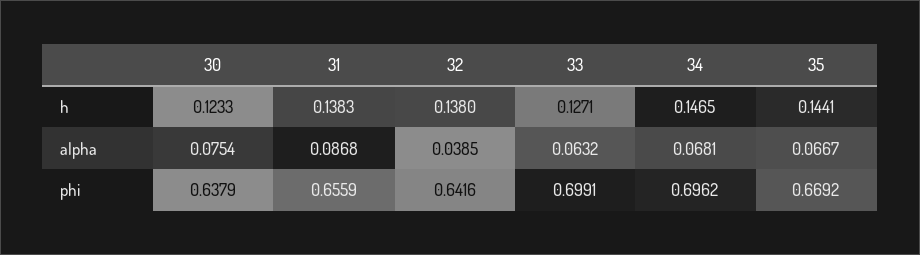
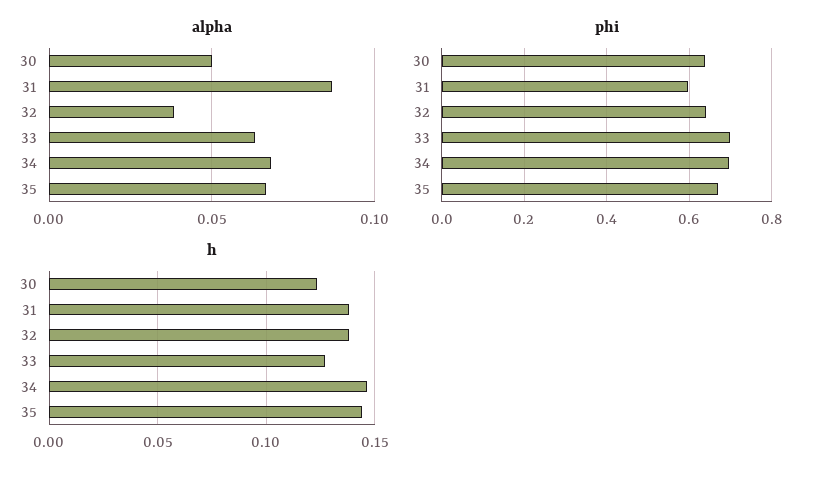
  {
    "h": {
      "30": 0.1233,
      "31": 0.1383,
      "32": 0.138,
      "33": 0.1271,
      "34": 0.1465,
      "35": 0.1441
    },
    "alpha": {
-     "30": 0.0754,
+     "30": 0.05,
      "31": 0.0868,
      "32": 0.0385,
      "33": 0.0632,
      "34": 0.0681,
      "35": 0.0667
    },
    "phi": {
      "30": 0.6379,
-     "31": 0.6559,
+     "31": 0.6,
      "32": 0.6416,
      "33": 0.6991,
      "34": 0.6962,
      "35": 0.6692
    }
  }

